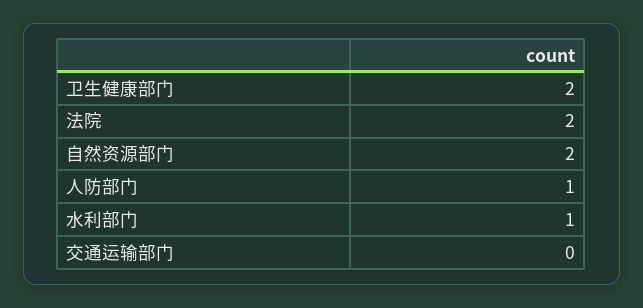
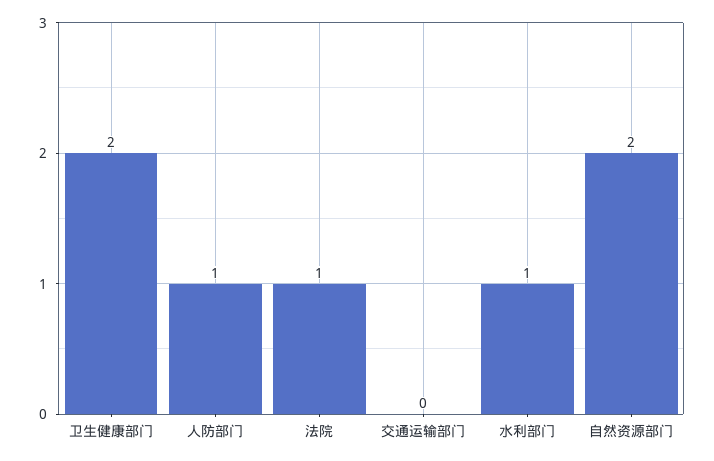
  {
    "卫生健康部门": 2,
-   "法院": 2,
+   "法院": 1,
    "自然资源部门": 2,
    "人防部门": 1,
    "水利部门": 1,
    "交通运输部门": 0
  }

